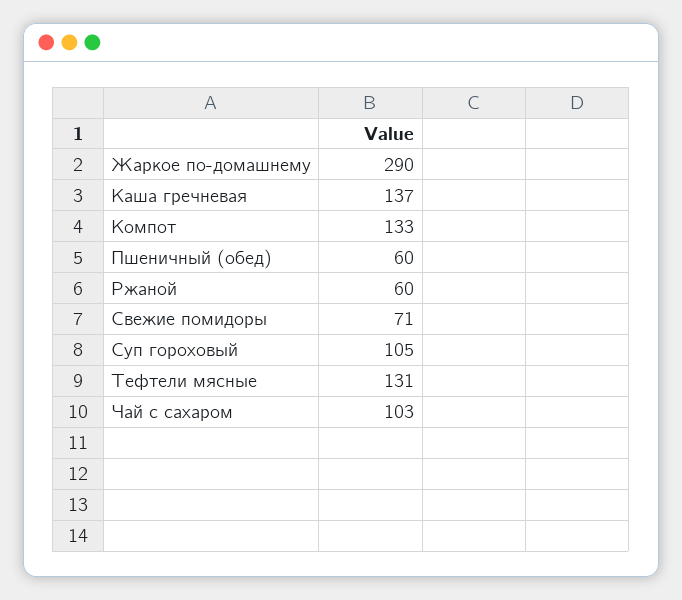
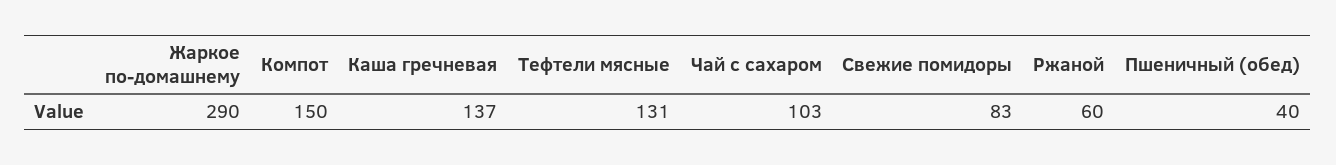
  {
    "Жаркое по-домашнему": 290,
    "Каша гречневая": 137,
-   "Компот": 133,
+   "Компот": 150,
-   "Пшеничный (обед)": 60,
+   "Пшеничный (обед)": 40,
    "Ржаной": 60,
-   "Свежие помидоры": 71,
+   "Свежие помидоры": 83,
-   "Суп гороховый": 105,
    "Тефтели мясные": 131,
    "Чай с сахаром": 103
  }

